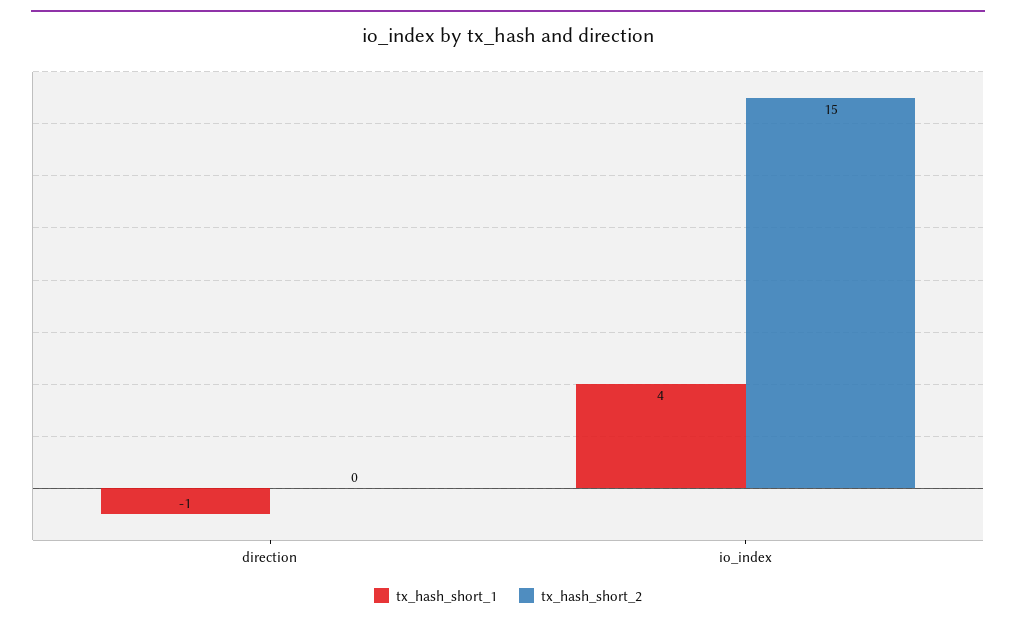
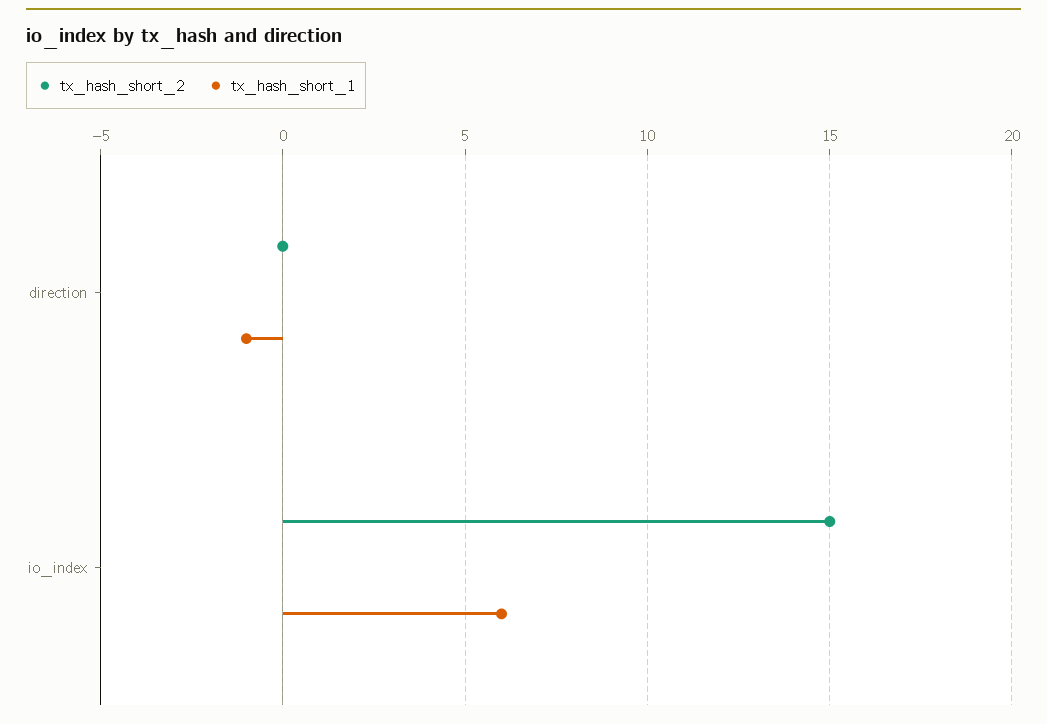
  {
    "tx_hash_short_1": {
      "direction": -1,
-     "io_index": 4
+     "io_index": 6
    },
    "tx_hash_short_2": {
      "direction": 0,
      "io_index": 15
    }
  }

